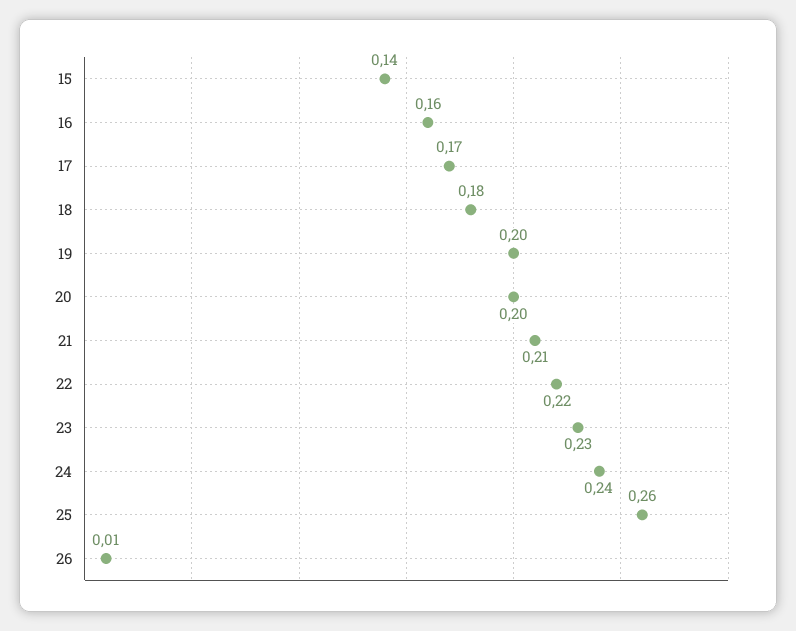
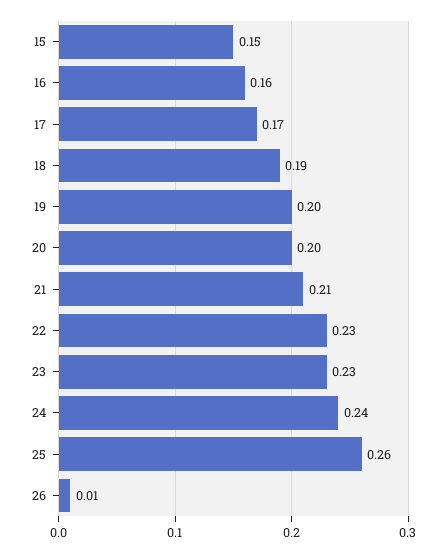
  {
-   "15": 0.14,
+   "15": 0.15,
    "16": 0.16,
    "17": 0.17,
-   "18": 0.18,
+   "18": 0.19,
    "19": 0.2,
    "20": 0.2,
    "21": 0.21,
-   "22": 0.22,
+   "22": 0.23,
    "23": 0.23,
    "24": 0.24,
    "25": 0.26,
    "26": 0.01
  }

